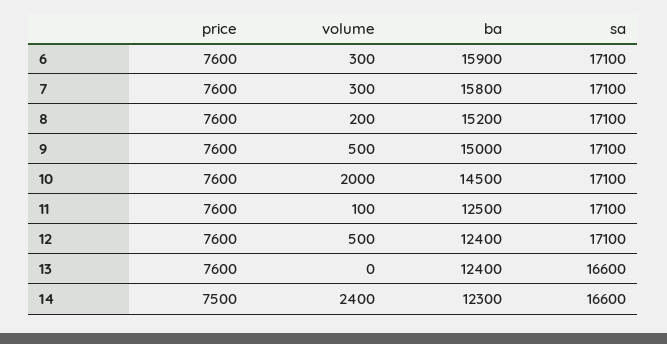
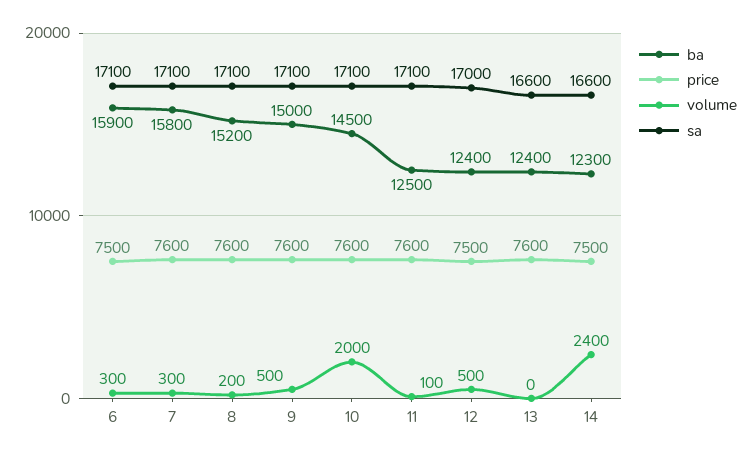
  {
    "price": {
-     "6": 7600,
+     "6": 7500,
      "7": 7600,
      "8": 7600,
      "9": 7600,
      "10": 7600,
      "11": 7600,
-     "12": 7600,
+     "12": 7500,
      "13": 7600,
      "14": 7500
    },
    "volume": {
      "6": 300,
      "7": 300,
      "8": 200,
      "9": 500,
      "10": 2000,
      "11": 100,
      "12": 500,
      "13": 0,
      "14": 2400
    },
    "ba": {
      "6": 15900,
      "7": 15800,
      "8": 15200,
      "9": 15000,
      "10": 14500,
      "11": 12500,
      "12": 12400,
      "13": 12400,
      "14": 12300
    },
    "sa": {
      "6": 17100,
      "7": 17100,
      "8": 17100,
      "9": 17100,
      "10": 17100,
      "11": 17100,
-     "12": 17100,
+     "12": 17000,
      "13": 16600,
      "14": 16600
    }
  }

